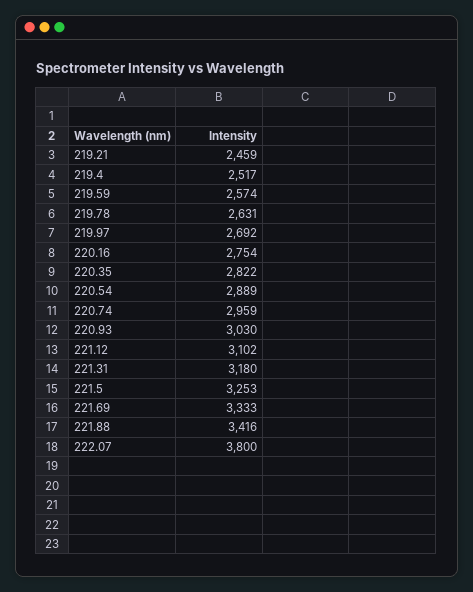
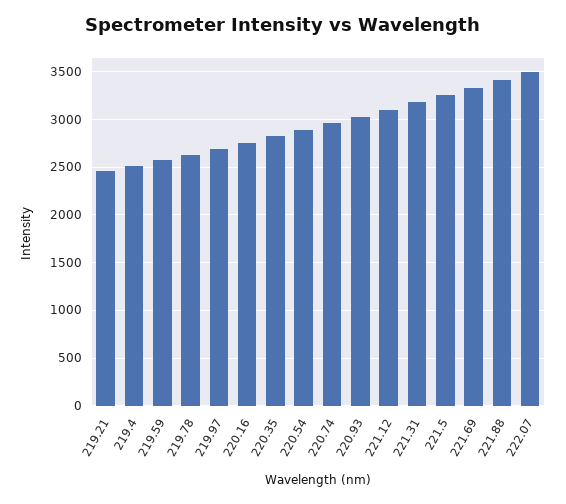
  {
    "219.21": 2459,
    "219.4": 2517,
    "219.59": 2574,
    "219.78": 2631,
    "219.97": 2692,
    "220.16": 2754,
    "220.35": 2822,
    "220.54": 2889,
    "220.74": 2959,
    "220.93": 3030,
    "221.12": 3102,
    "221.31": 3180,
    "221.5": 3253,
    "221.69": 3333,
    "221.88": 3416,
-   "222.07": 3800
+   "222.07": 3500
  }

